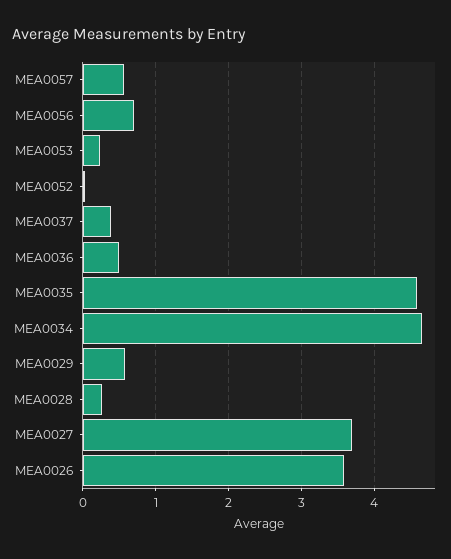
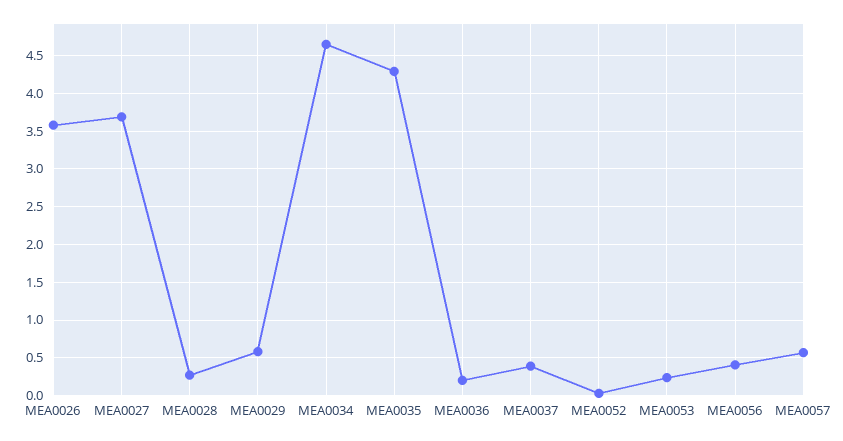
  {
    "MEA0057": 0.6,
-   "MEA0056": 0.7,
+   "MEA0056": 0.4,
    "MEA0053": 0.2,
    "MEA0052": 0,
    "MEA0037": 0.4,
-   "MEA0036": 0.5,
+   "MEA0036": 0.2,
-   "MEA0035": 4.6,
+   "MEA0035": 4.3,
    "MEA0034": 4.7,
    "MEA0029": 0.6,
    "MEA0028": 0.3,
    "MEA0027": 3.7,
    "MEA0026": 3.6
  }

